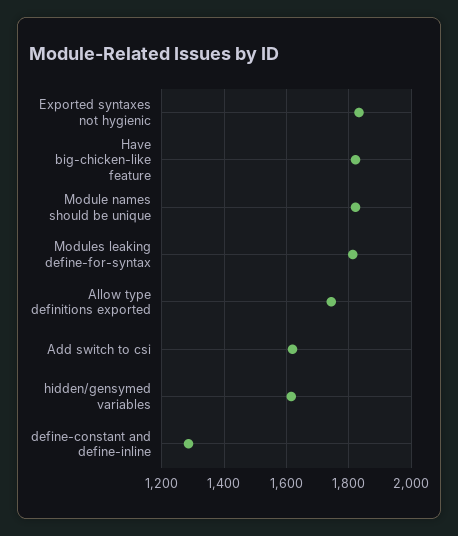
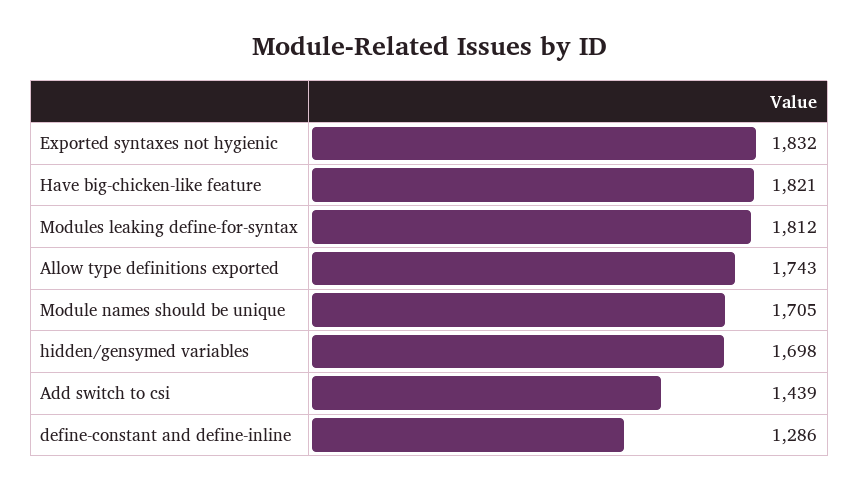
  {
    "Exported syntaxes not hygienic": 1832,
    "Have big-chicken-like feature": 1821,
-   "Module names should be unique": 1820,
+   "Module names should be unique": 1705,
    "Modules leaking define-for-syntax": 1812,
    "Allow type definitions exported": 1743,
-   "Add switch to csi": 1620,
+   "Add switch to csi": 1439,
-   "hidden/gensymed variables": 1620,
+   "hidden/gensymed variables": 1698,
    "define-constant and define-inline": 1286
  }

